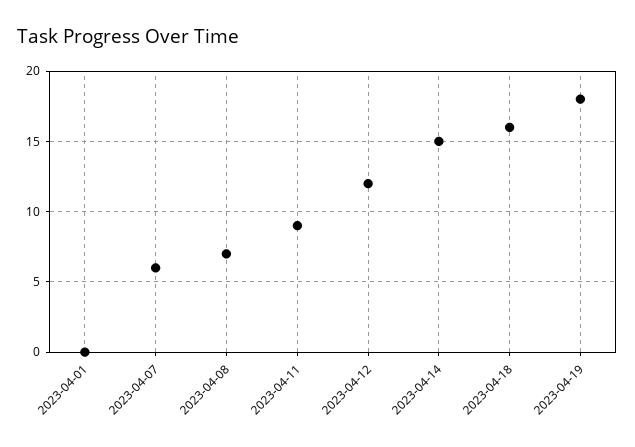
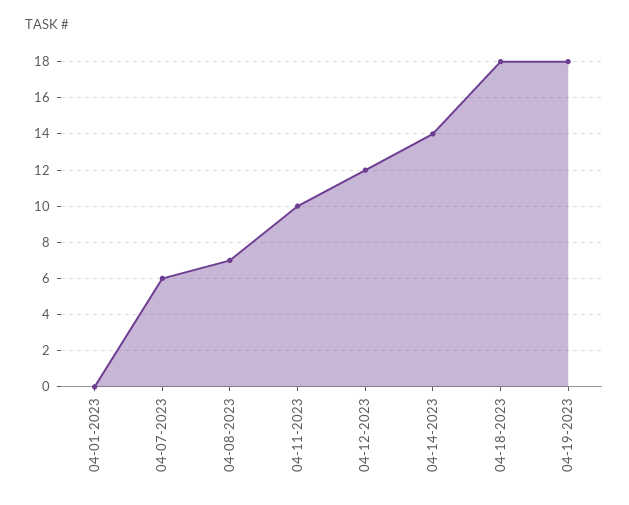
  {
    "2023-04-01": 0,
    "2023-04-07": 6,
    "2023-04-08": 7,
-   "2023-04-11": 9,
+   "2023-04-11": 10,
    "2023-04-12": 12,
-   "2023-04-14": 15,
+   "2023-04-14": 14,
-   "2023-04-18": 16,
+   "2023-04-18": 18,
    "2023-04-19": 18
  }

